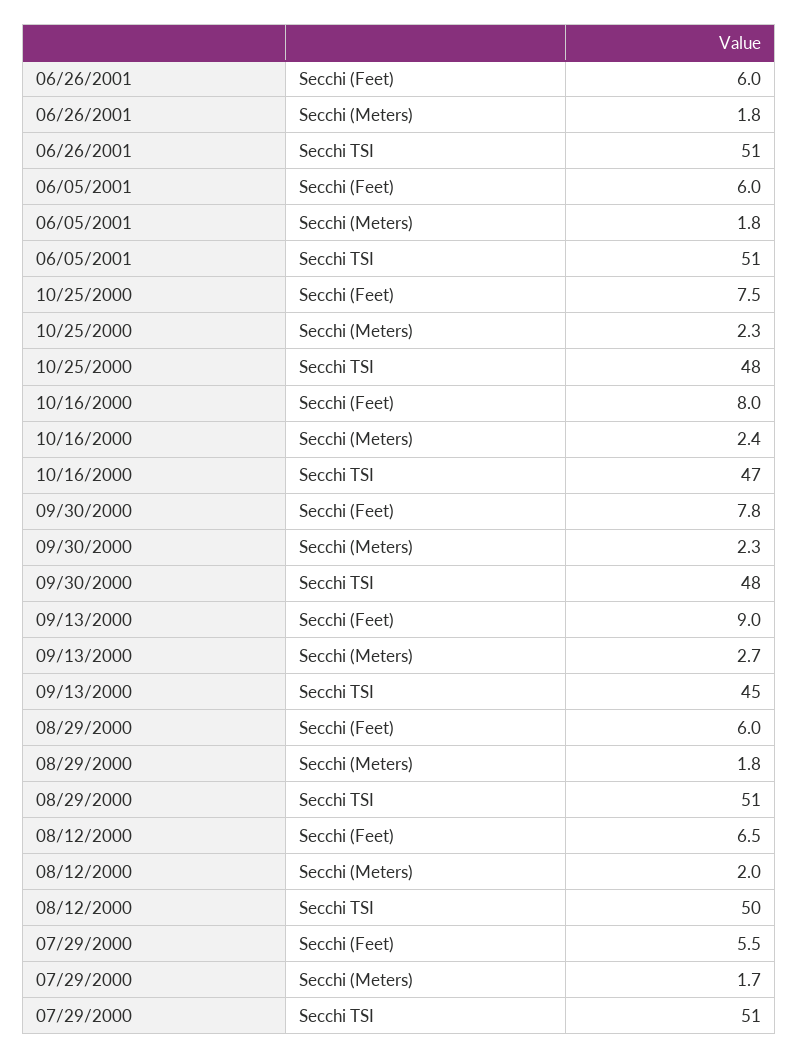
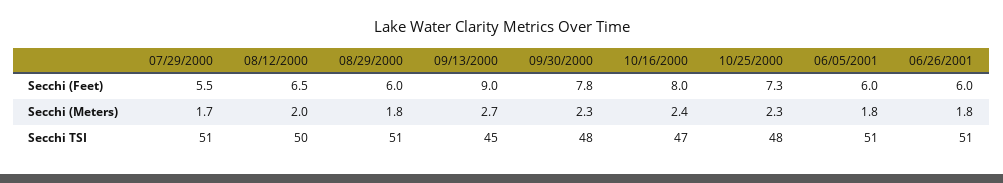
  {
    "06/26/2001": {
      "Secchi (Feet)": 6,
      "Secchi (Meters)": 1.8,
      "Secchi TSI": 51
    },
    "06/05/2001": {
      "Secchi (Feet)": 6,
      "Secchi (Meters)": 1.8,
      "Secchi TSI": 51
    },
    "10/25/2000": {
-     "Secchi (Feet)": 7.5,
+     "Secchi (Feet)": 7.3,
      "Secchi (Meters)": 2.3,
      "Secchi TSI": 48
    },
    "10/16/2000": {
      "Secchi (Feet)": 8,
      "Secchi (Meters)": 2.4,
      "Secchi TSI": 47
    },
    "09/30/2000": {
      "Secchi (Feet)": 7.8,
      "Secchi (Meters)": 2.3,
      "Secchi TSI": 48
    },
    "09/13/2000": {
      "Secchi (Feet)": 9,
      "Secchi (Meters)": 2.7,
      "Secchi TSI": 45
    },
    "08/29/2000": {
      "Secchi (Feet)": 6,
      "Secchi (Meters)": 1.8,
      "Secchi TSI": 51
    },
    "08/12/2000": {
      "Secchi (Feet)": 6.5,
      "Secchi (Meters)": 2,
      "Secchi TSI": 50
    },
    "07/29/2000": {
      "Secchi (Feet)": 5.5,
      "Secchi (Meters)": 1.7,
      "Secchi TSI": 51
    }
  }

